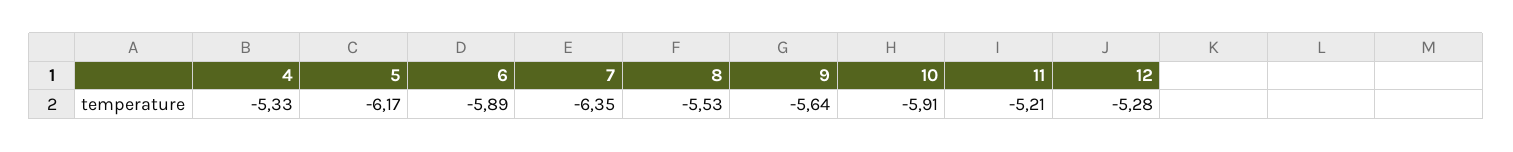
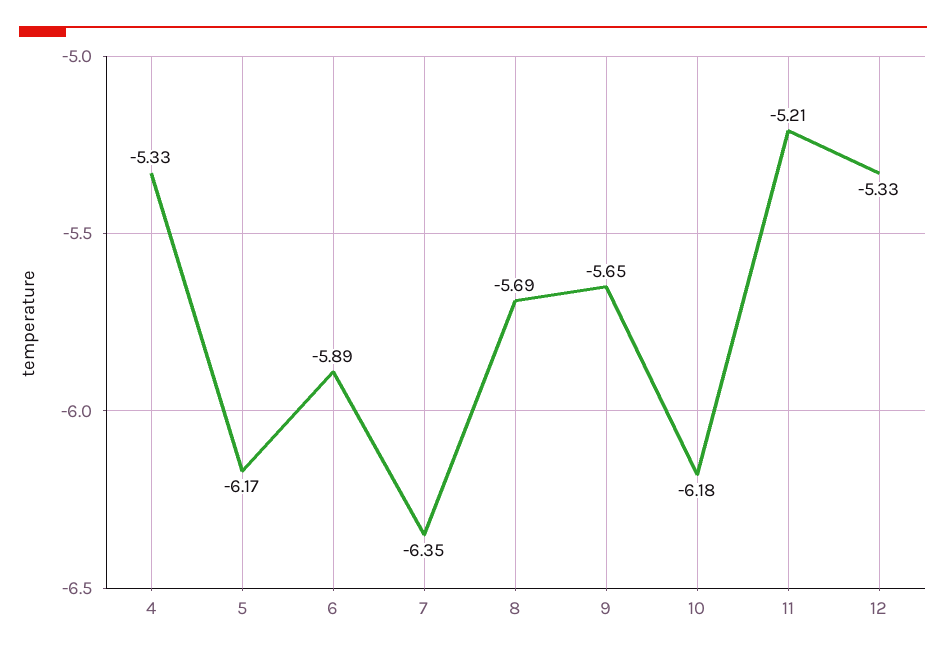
  {
    "4": -5.33,
    "5": -6.17,
    "6": -5.89,
    "7": -6.35,
-   "8": -5.53,
+   "8": -5.69,
-   "9": -5.64,
+   "9": -5.65,
-   "10": -5.91,
+   "10": -6.18,
    "11": -5.21,
-   "12": -5.28
+   "12": -5.33
  }

